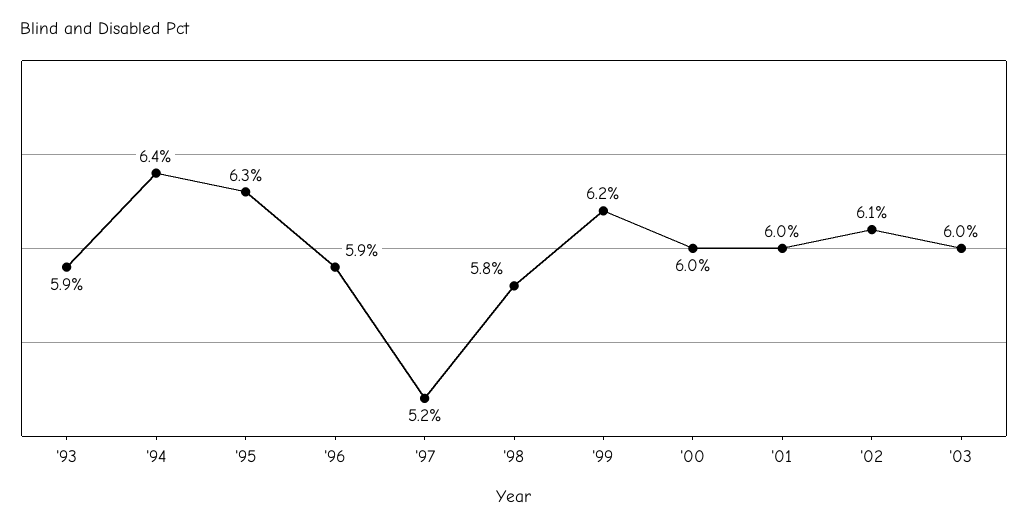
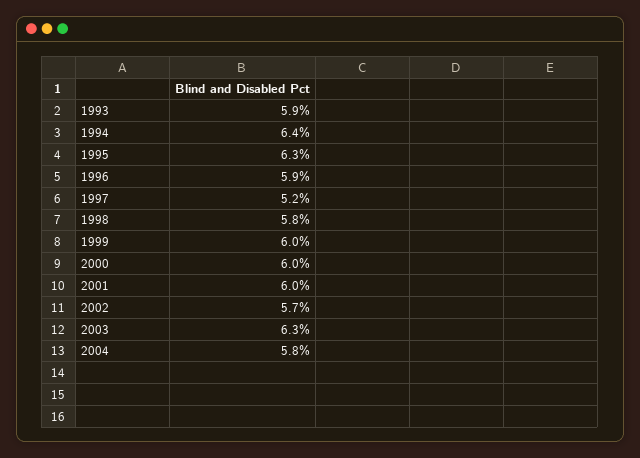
  {
    "'93": 5.9,
    "'94": 6.4,
    "'95": 6.3,
    "'96": 5.9,
    "'97": 5.2,
    "'98": 5.8,
-   "'99": 6.2,
+   "'99": 6,
    "'00": 6,
    "'01": 6,
-   "'02": 6.1,
+   "'02": 5.7,
-   "'03": 6
+   "'03": 6.3,
+   "2004": 5.8
  }

